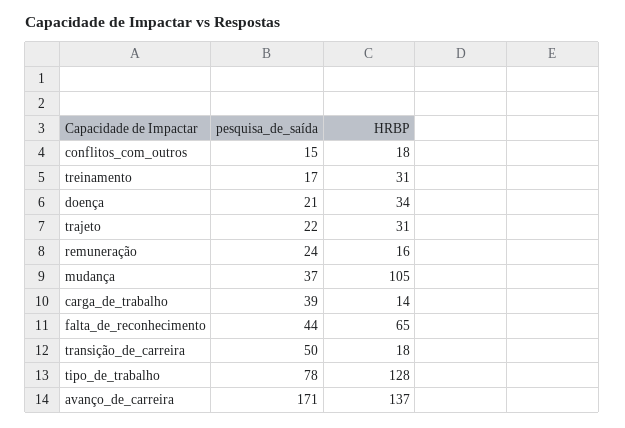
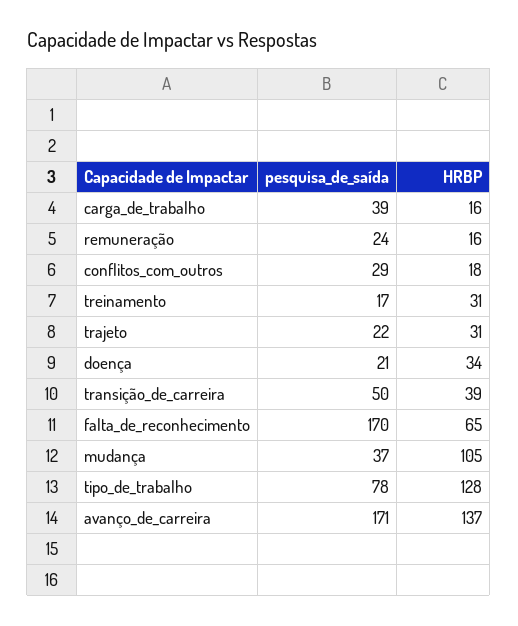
  {
    "pesquisa_de_saída": {
-     "conflitos_com_outros": 15,
+     "conflitos_com_outros": 29,
      "treinamento": 17,
      "doença": 21,
      "trajeto": 22,
      "remuneração": 24,
      "mudança": 37,
      "carga_de_trabalho": 39,
-     "falta_de_reconhecimento": 44,
+     "falta_de_reconhecimento": 170,
      "transição_de_carreira": 50,
      "tipo_de_trabalho": 78,
      "avanço_de_carreira": 171
    },
    "HRBP": {
      "conflitos_com_outros": 18,
      "treinamento": 31,
      "doença": 34,
      "trajeto": 31,
      "remuneração": 16,
      "mudança": 105,
-     "carga_de_trabalho": 14,
+     "carga_de_trabalho": 16,
      "falta_de_reconhecimento": 65,
-     "transição_de_carreira": 18,
+     "transição_de_carreira": 39,
      "tipo_de_trabalho": 128,
      "avanço_de_carreira": 137
    }
  }

